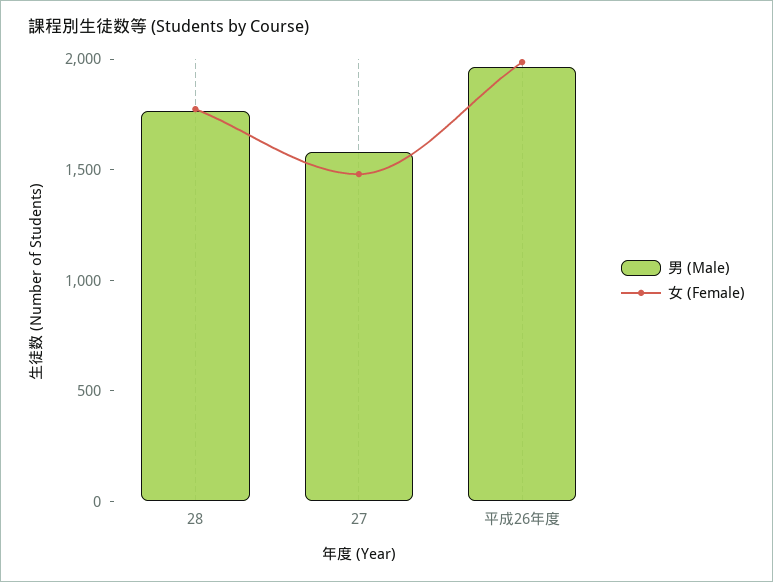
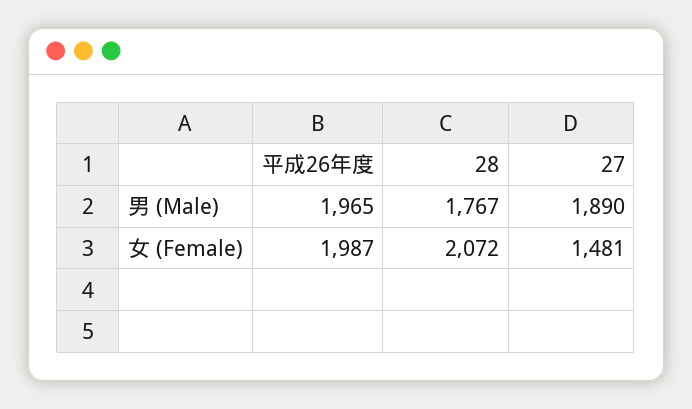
  {
    "男 (Male)": {
      "28": 1767,
-     "27": 1600,
+     "27": 1890,
      "平成26年度": 1965
    },
    "女 (Female)": {
-     "28": 1800,
+     "28": 2072,
      "27": 1481,
      "平成26年度": 1987
    }
  }

